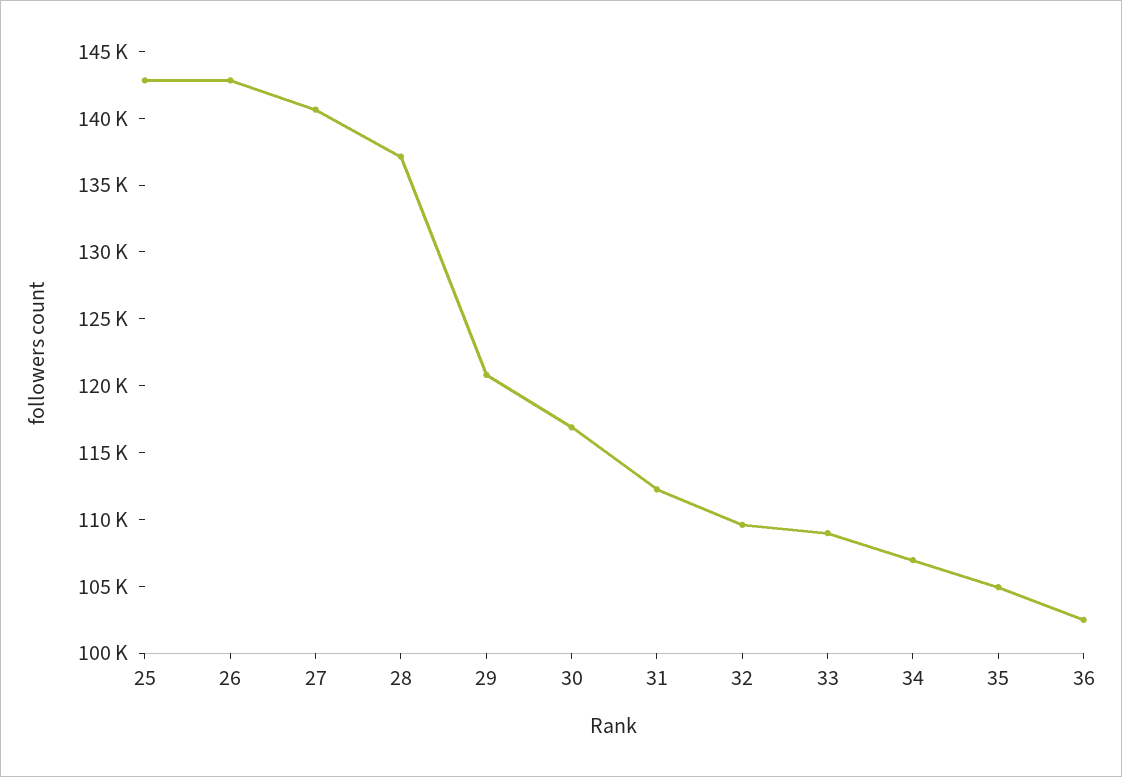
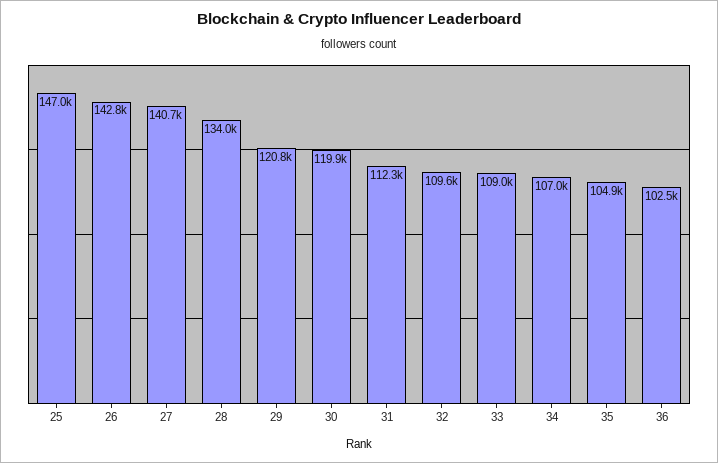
  {
-   "25": 143000,
+   "25": 147000,
    "26": 142800,
    "27": 140700,
-   "28": 137000,
+   "28": 134000,
    "29": 120800,
-   "30": 117000,
+   "30": 119900,
    "31": 112300,
    "32": 109600,
    "33": 109000,
    "34": 107000,
    "35": 104900,
    "36": 102500
  }

